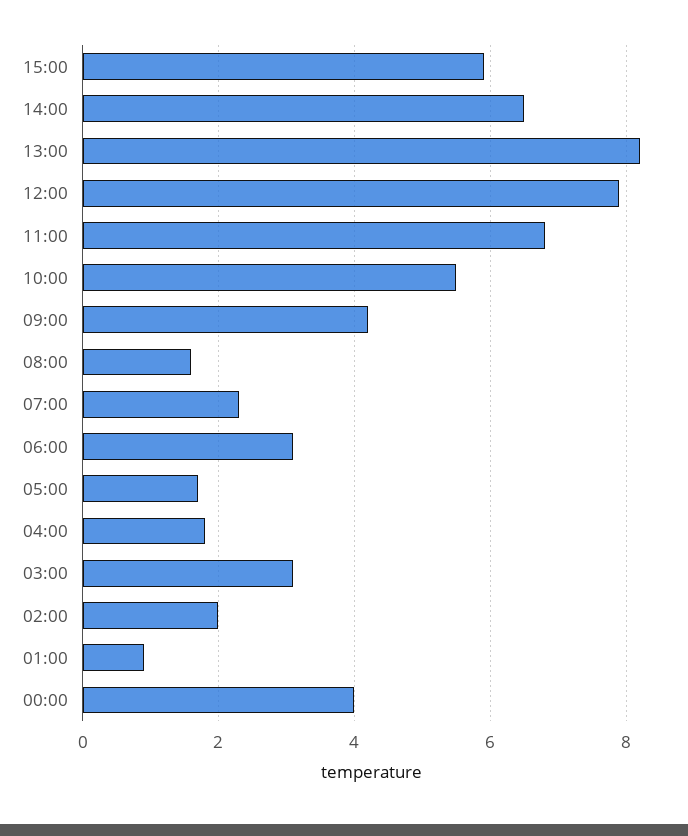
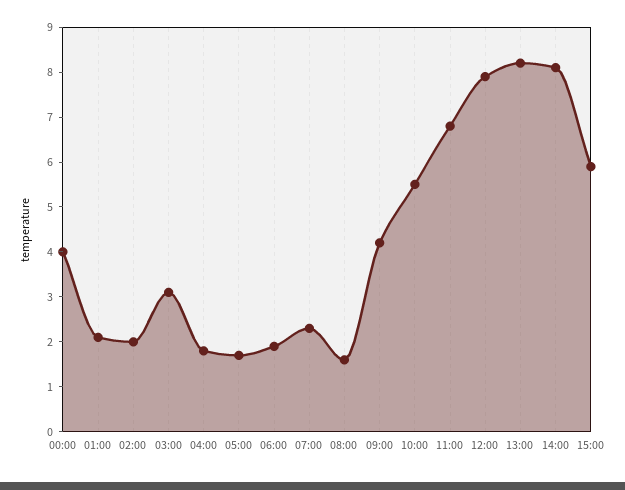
  {
    "15:00": 6,
-   "14:00": 6.5,
+   "14:00": 8,
    "13:00": 8,
    "12:00": 8,
    "11:00": 7,
    "10:00": 5.5,
    "09:00": 4,
    "08:00": 1.5,
    "07:00": 2.5,
-   "06:00": 3,
+   "06:00": 2,
    "05:00": 1.5,
    "04:00": 2,
    "03:00": 3,
    "02:00": 2,
-   "01:00": 1,
+   "01:00": 2,
    "00:00": 4
  }

